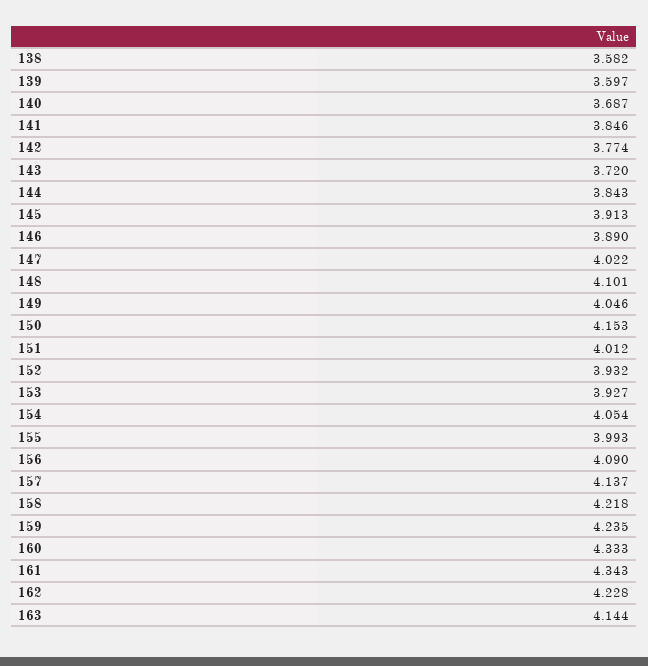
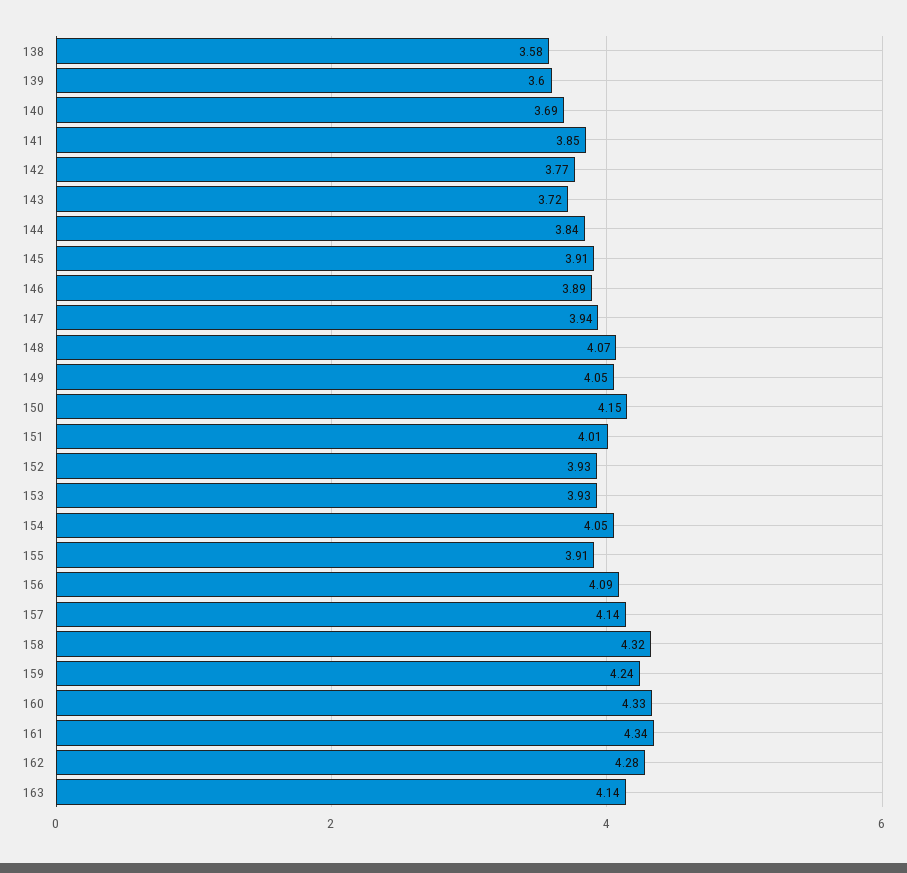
  {
    "138": 3.582,
    "139": 3.597,
    "140": 3.687,
    "141": 3.846,
    "142": 3.774,
    "143": 3.72,
    "144": 3.843,
    "145": 3.913,
    "146": 3.89,
-   "147": 4.022,
+   "147": 3.94,
-   "148": 4.101,
+   "148": 4.07,
    "149": 4.046,
    "150": 4.153,
    "151": 4.012,
    "152": 3.932,
    "153": 3.927,
    "154": 4.054,
-   "155": 3.993,
+   "155": 3.91,
    "156": 4.09,
    "157": 4.137,
-   "158": 4.218,
+   "158": 4.32,
    "159": 4.235,
    "160": 4.333,
    "161": 4.343,
-   "162": 4.228,
+   "162": 4.28,
    "163": 4.144
  }

